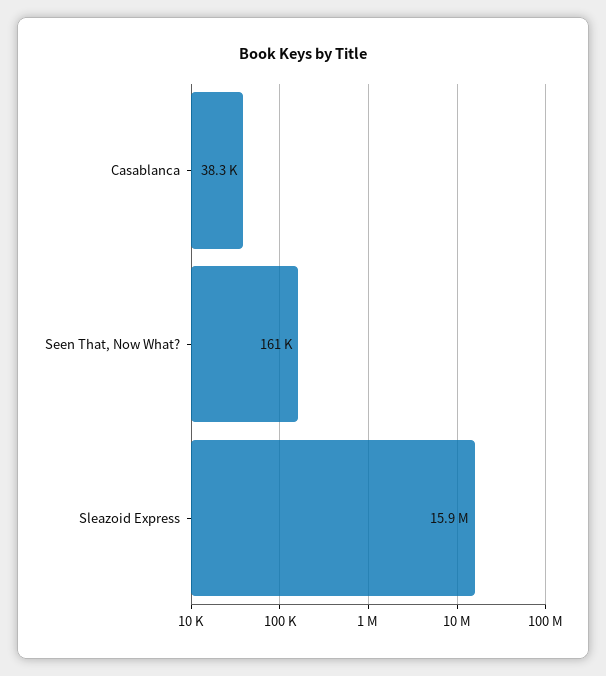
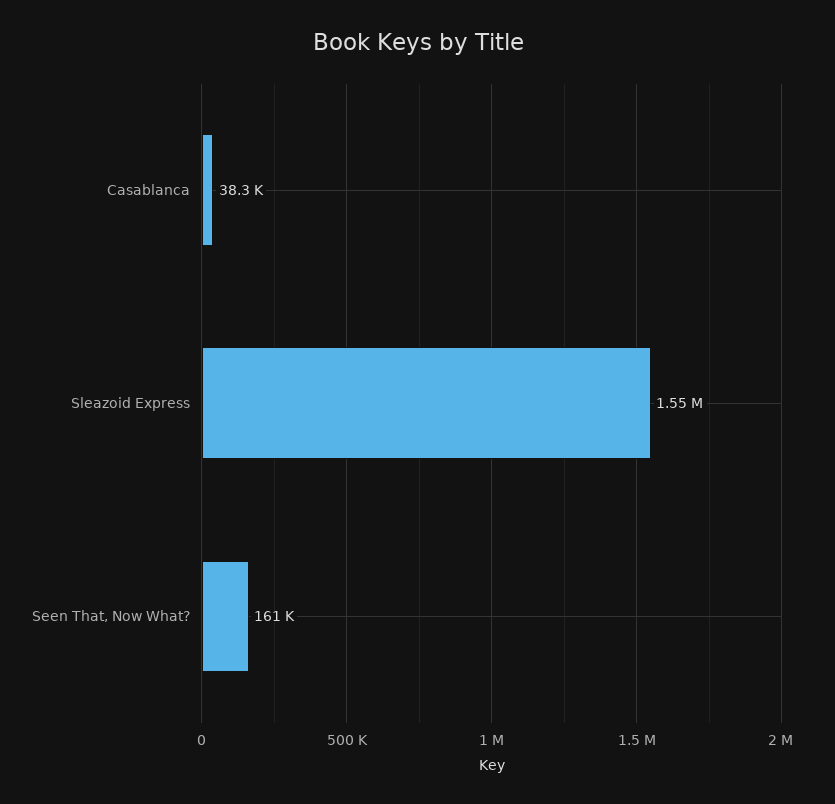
  {
    "Casablanca": 38300,
    "Seen That, Now What?": 161000,
-   "Sleazoid Express": 15900000
+   "Sleazoid Express": 1550000
  }

